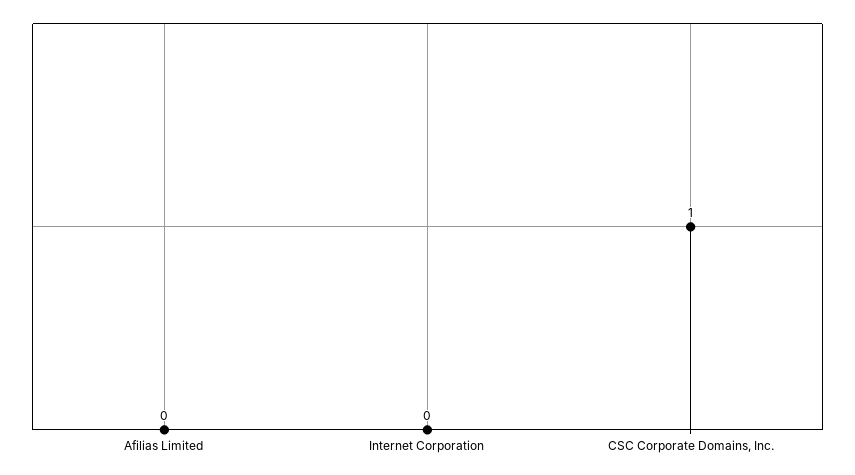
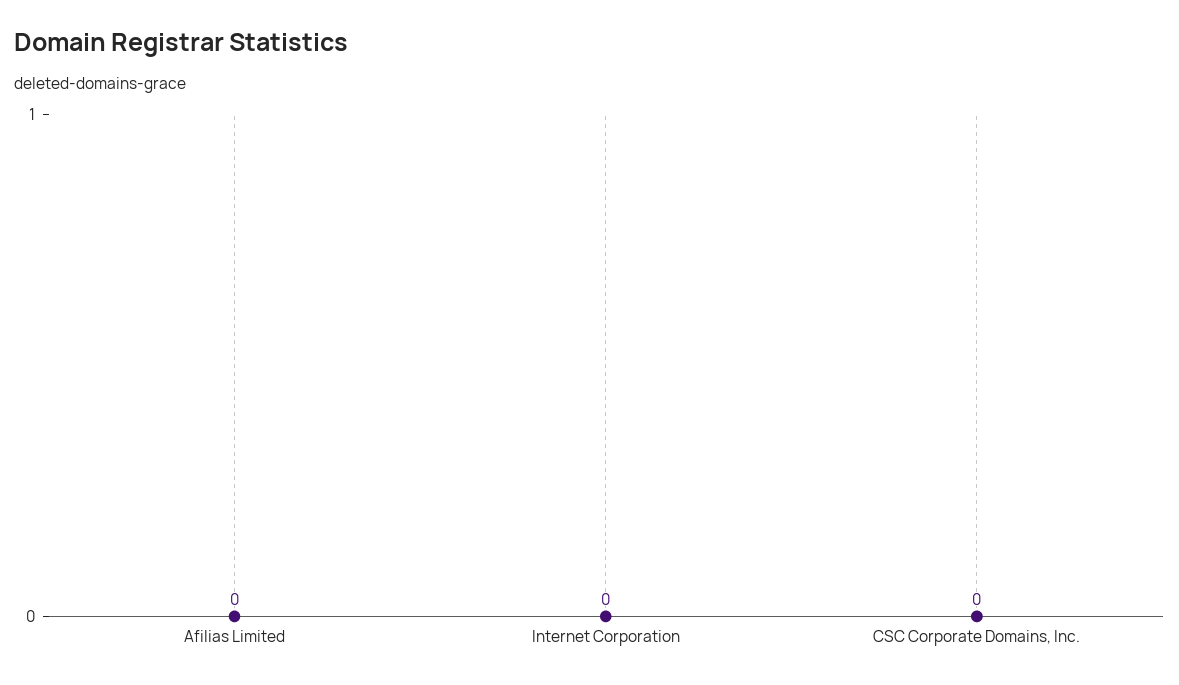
  {
    "Afilias Limited": 0,
    "Internet Corporation": 0,
-   "CSC Corporate Domains, Inc.": 1
+   "CSC Corporate Domains, Inc.": 0
  }

